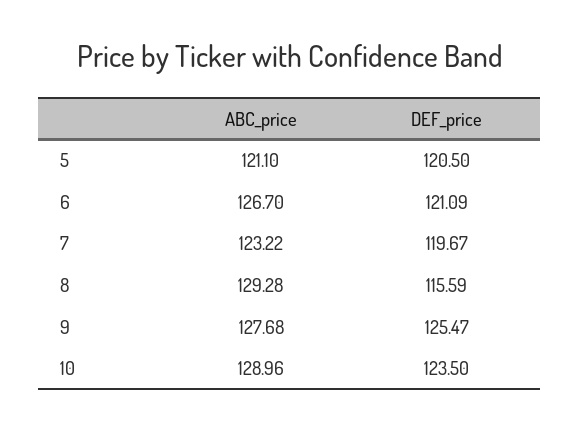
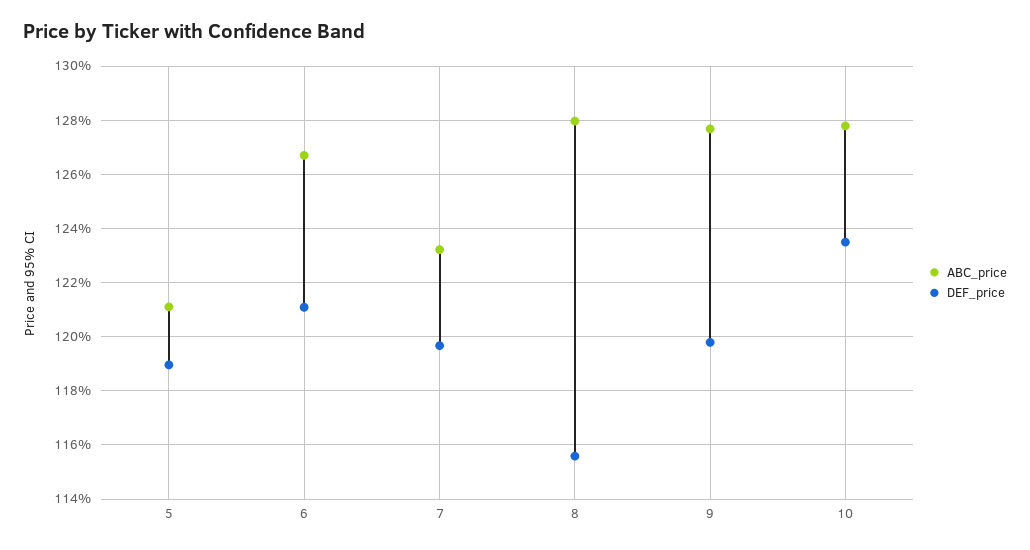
  {
    "ABC_price": {
      "5": 121.1,
      "6": 126.7,
      "7": 123.22,
-     "8": 129.28,
+     "8": 128,
      "9": 127.68,
-     "10": 128.96
+     "10": 127.75
    },
    "DEF_price": {
-     "5": 120.5,
+     "5": 119,
      "6": 121.09,
      "7": 119.67,
      "8": 115.59,
-     "9": 125.47,
+     "9": 119.75,
      "10": 123.5
    }
  }

